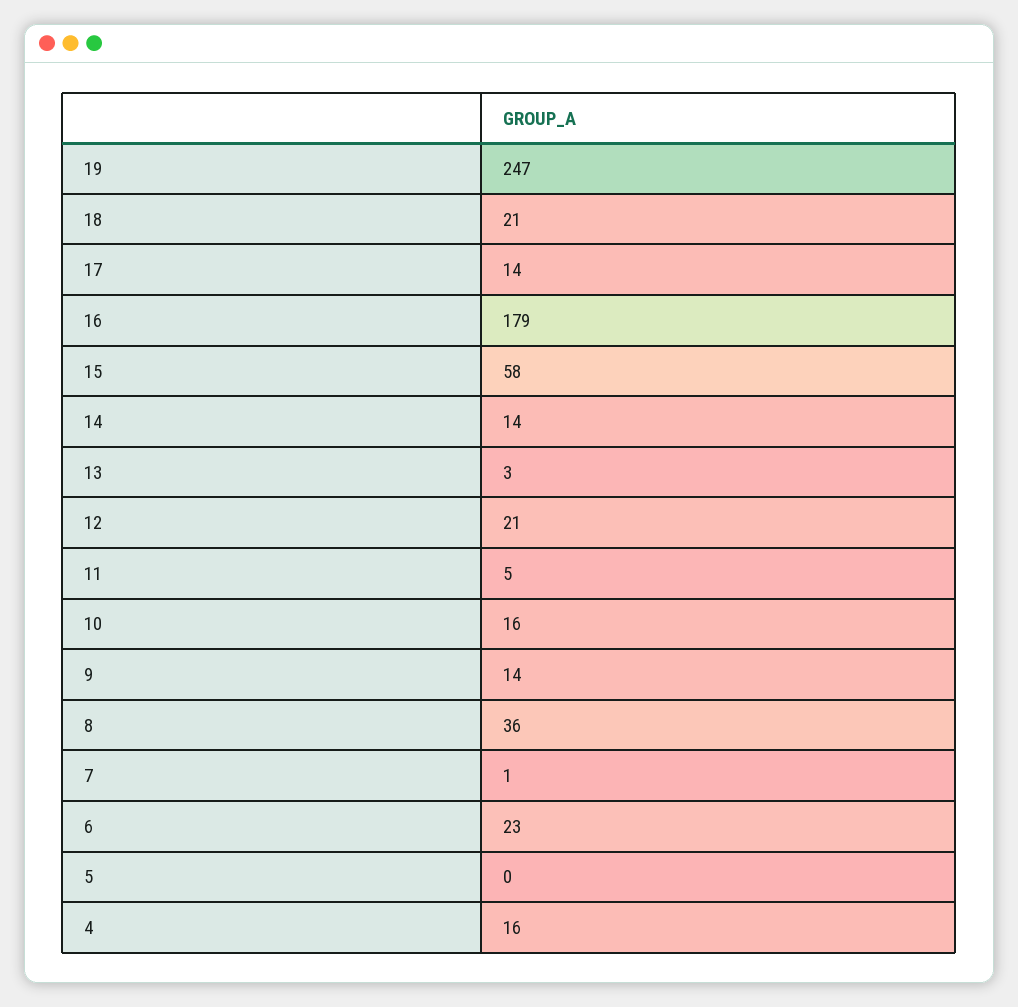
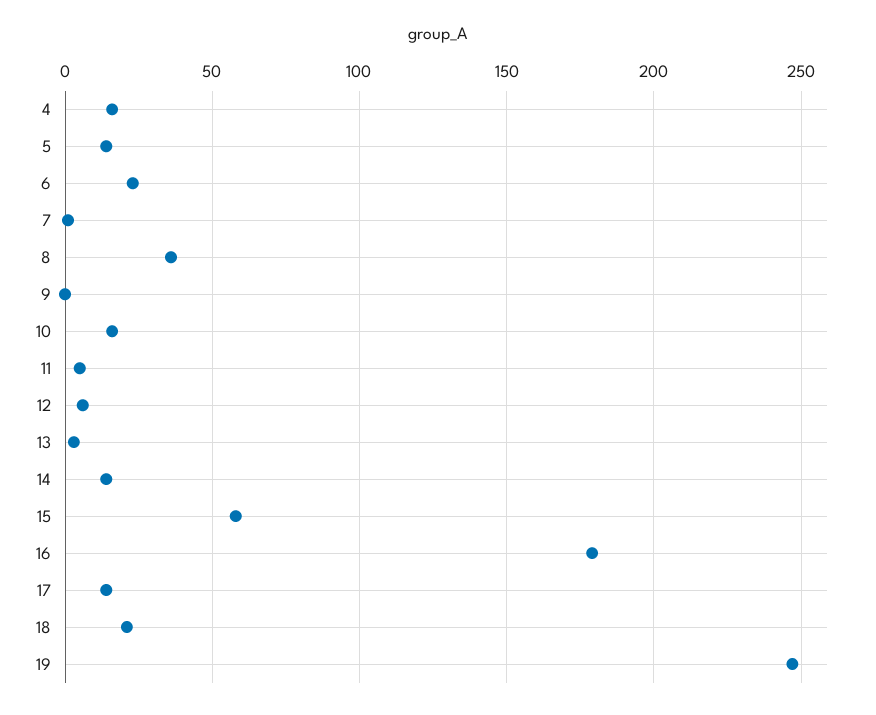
  {
    "19": 247,
    "18": 21,
    "17": 14,
    "16": 179,
    "15": 58,
    "14": 14,
    "13": 3,
-   "12": 21,
+   "12": 5,
    "11": 5,
    "10": 16,
-   "9": 14,
+   "9": 0,
    "8": 36,
    "7": 1,
    "6": 23,
-   "5": 0,
+   "5": 15,
    "4": 16
  }

